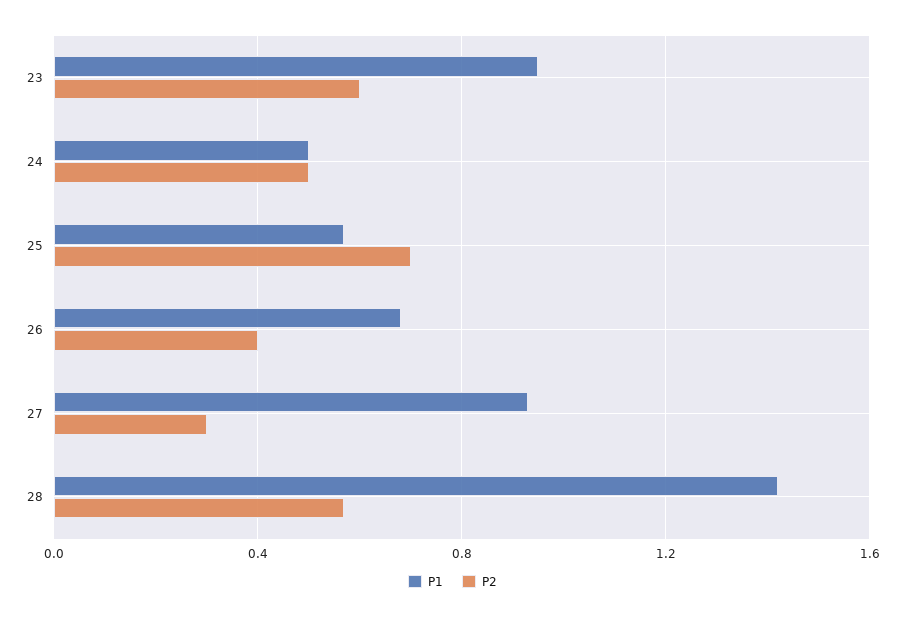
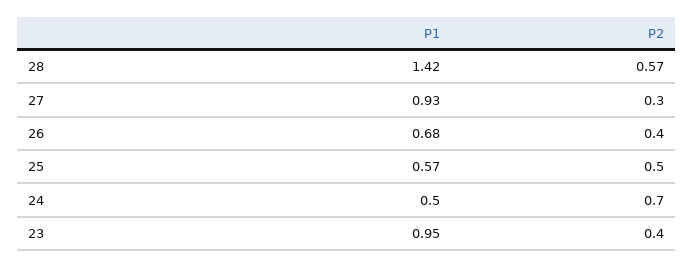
  {
    "P1": {
      "23": 0.95,
      "24": 0.5,
      "25": 0.57,
      "26": 0.68,
      "27": 0.93,
      "28": 1.42
    },
    "P2": {
-     "23": 0.6,
+     "23": 0.4,
-     "24": 0.5,
+     "24": 0.7,
-     "25": 0.7,
+     "25": 0.5,
      "26": 0.4,
      "27": 0.3,
      "28": 0.57
    }
  }

